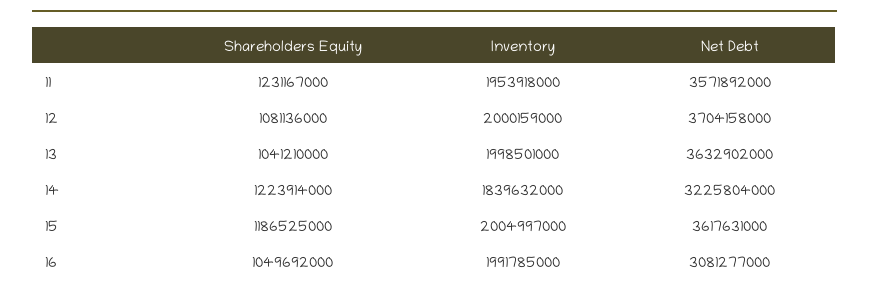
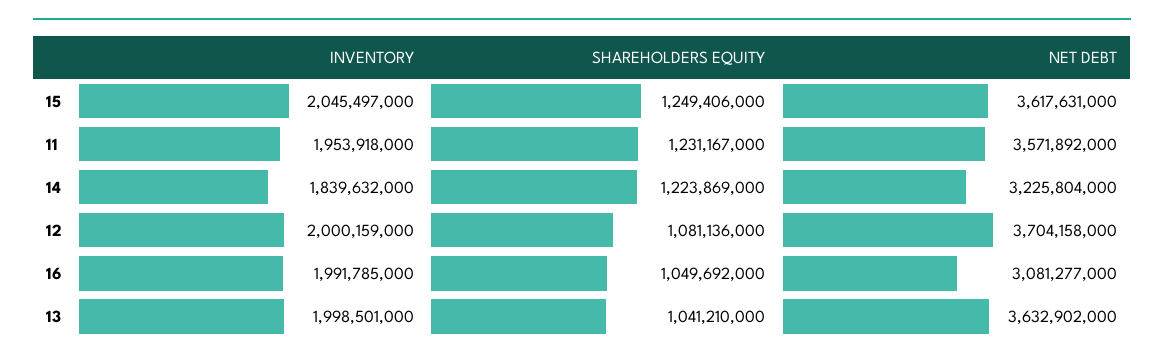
  {
    "Shareholders Equity": {
      "11": 1231167000,
      "12": 1081136000,
      "13": 1041210000,
-     "14": 1223914000,
+     "14": 1223869000,
-     "15": 1186525000,
+     "15": 1249406000,
      "16": 1049692000
    },
    "Inventory": {
      "11": 1953918000,
      "12": 2000159000,
      "13": 1998501000,
      "14": 1839632000,
-     "15": 2004997000,
+     "15": 2045497000,
      "16": 1991785000
    },
    "Net Debt": {
      "11": 3571892000,
      "12": 3704158000,
      "13": 3632902000,
      "14": 3225804000,
      "15": 3617631000,
      "16": 3081277000
    }
  }

